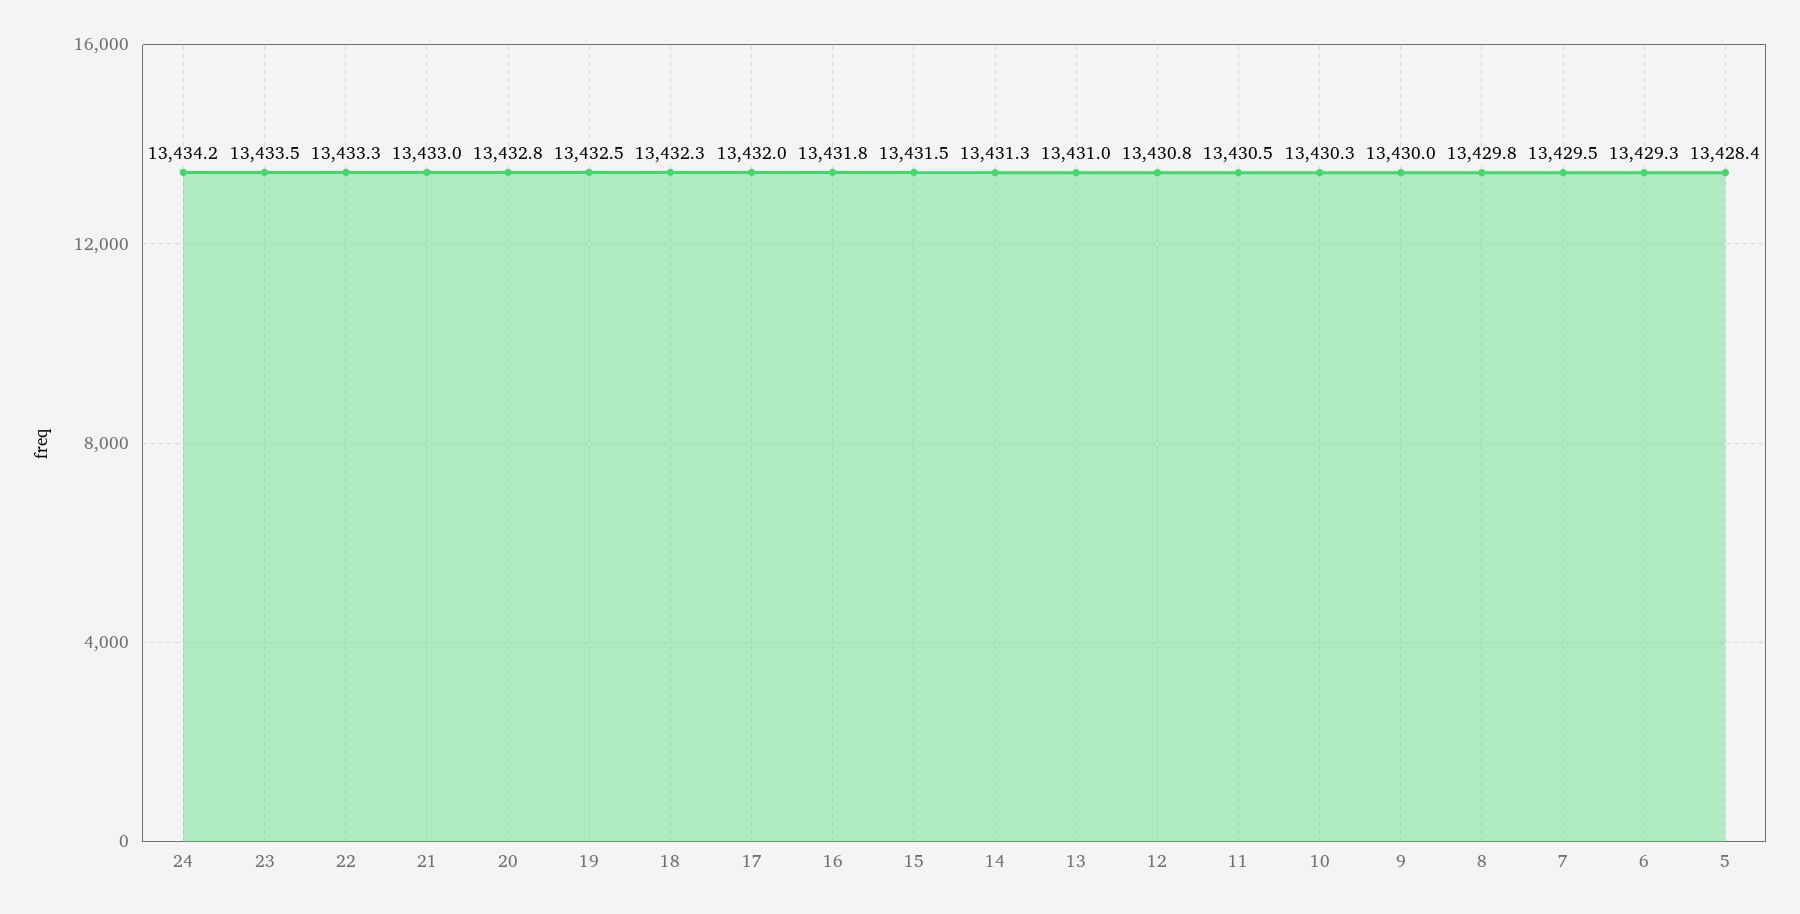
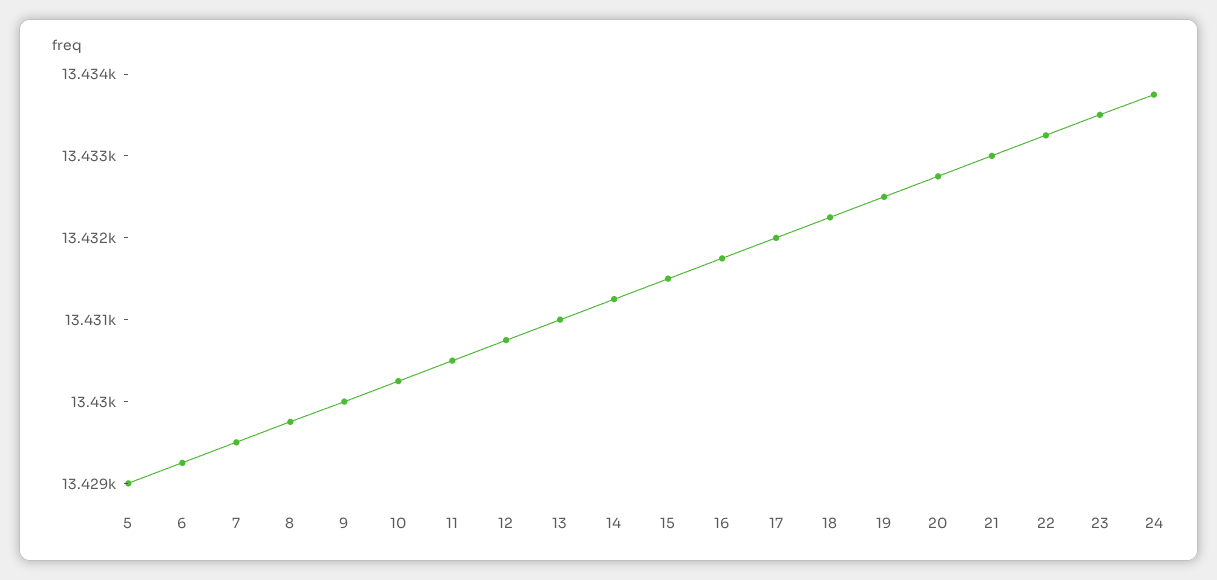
  {
-   "24": 13434.2,
+   "24": 13433.8,
    "23": 13433.5,
    "22": 13433.3,
    "21": 13433,
    "20": 13432.8,
    "19": 13432.5,
    "18": 13432.3,
    "17": 13432,
    "16": 13431.8,
    "15": 13431.5,
    "14": 13431.3,
    "13": 13431,
    "12": 13430.8,
    "11": 13430.5,
    "10": 13430.3,
    "9": 13430,
    "8": 13429.8,
    "7": 13429.5,
    "6": 13429.3,
-   "5": 13428.4
+   "5": 13429
  }

